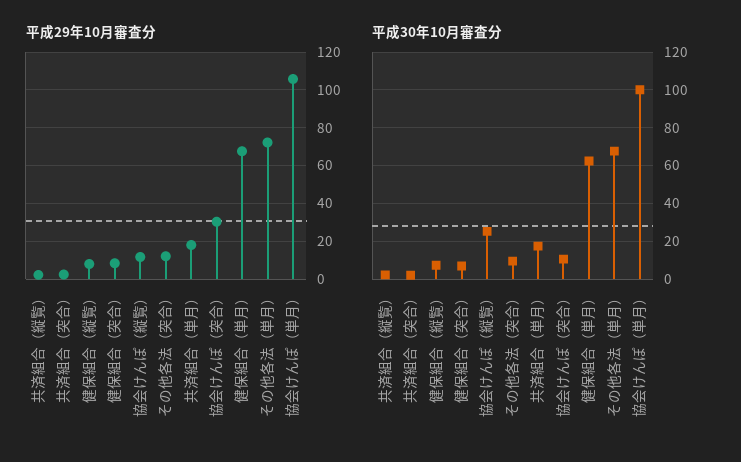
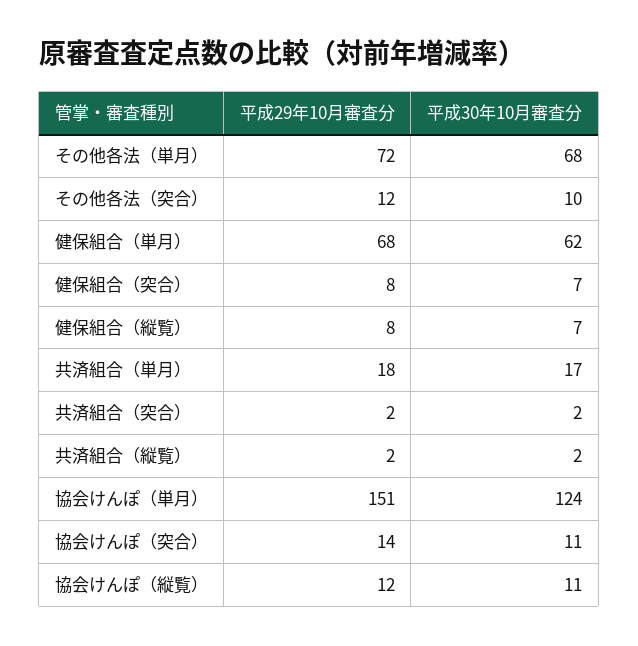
  {
    "平成29年10月審査分": {
      "共済組合（縦覧）": 2,
      "共済組合（突合）": 2,
      "健保組合（縦覧）": 8,
      "健保組合（突合）": 8,
      "協会けんぽ（縦覧）": 12,
      "その他各法（突合）": 12,
      "共済組合（単月）": 18,
-     "協会けんぽ（突合）": 30,
+     "協会けんぽ（突合）": 14,
      "健保組合（単月）": 68,
      "その他各法（単月）": 72,
-     "協会けんぽ（単月）": 105
+     "協会けんぽ（単月）": 151
    },
    "平成30年10月審査分": {
      "共済組合（縦覧）": 2,
      "共済組合（突合）": 2,
      "健保組合（縦覧）": 7,
      "健保組合（突合）": 7,
-     "協会けんぽ（縦覧）": 25,
+     "協会けんぽ（縦覧）": 11,
      "その他各法（突合）": 10,
      "共済組合（単月）": 17,
      "協会けんぽ（突合）": 11,
      "健保組合（単月）": 62,
      "その他各法（単月）": 68,
-     "協会けんぽ（単月）": 100
+     "協会けんぽ（単月）": 124
    }
  }

